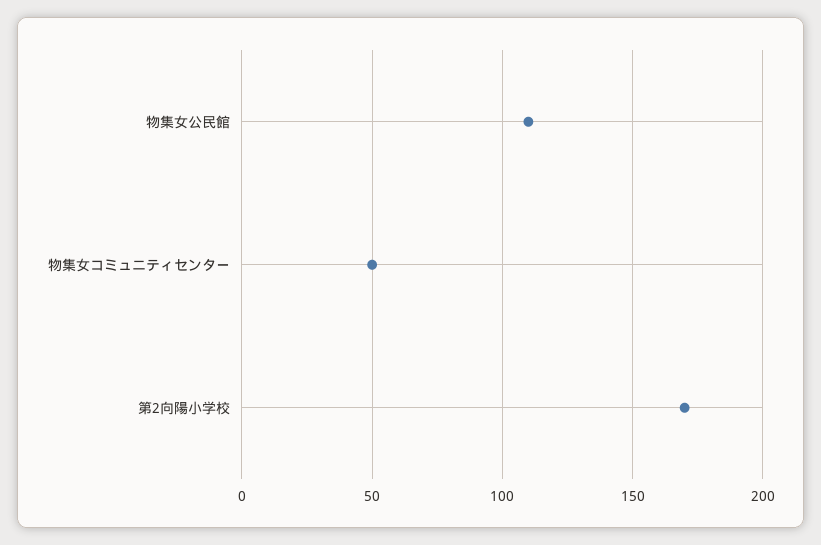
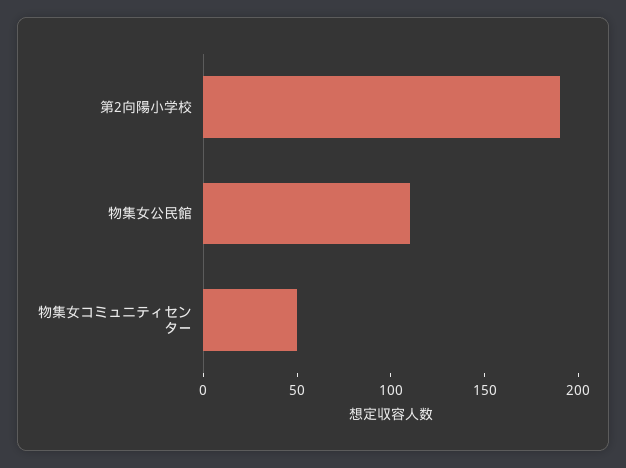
  {
    "物集女公民館": 110,
    "物集女コミュニティセンター": 50,
-   "第2向陽小学校": 170
+   "第2向陽小学校": 190
  }

